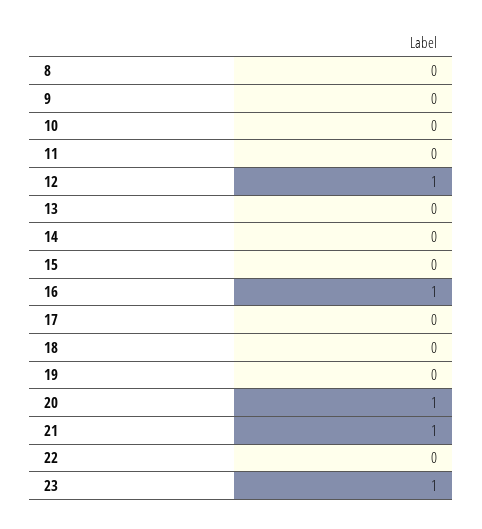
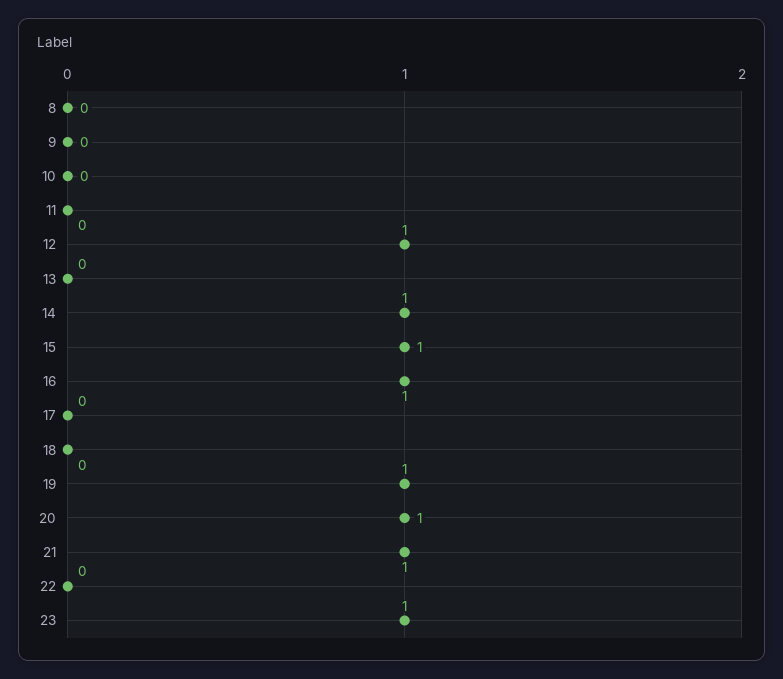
  {
    "8": 0,
    "9": 0,
    "10": 0,
    "11": 0,
    "12": 1,
    "13": 0,
-   "14": 0,
+   "14": 1,
-   "15": 0,
+   "15": 1,
    "16": 1,
    "17": 0,
    "18": 0,
-   "19": 0,
+   "19": 1,
    "20": 1,
    "21": 1,
    "22": 0,
    "23": 1
  }

